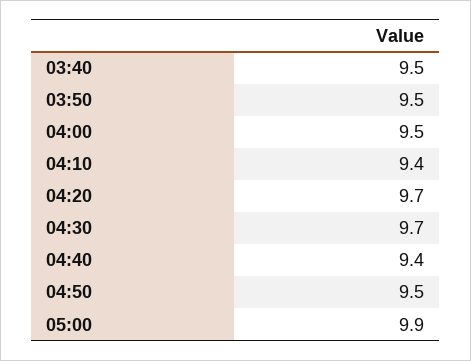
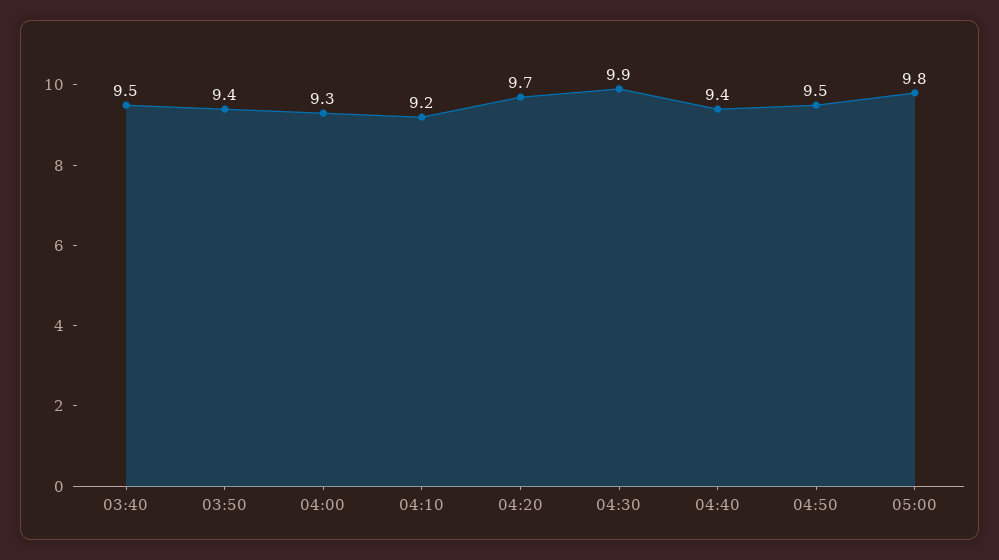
  {
    "03:40": 9.5,
-   "03:50": 9.5,
+   "03:50": 9.4,
-   "04:00": 9.5,
+   "04:00": 9.3,
-   "04:10": 9.4,
+   "04:10": 9.2,
    "04:20": 9.7,
-   "04:30": 9.7,
+   "04:30": 9.9,
    "04:40": 9.4,
    "04:50": 9.5,
-   "05:00": 9.9
+   "05:00": 9.8
  }

